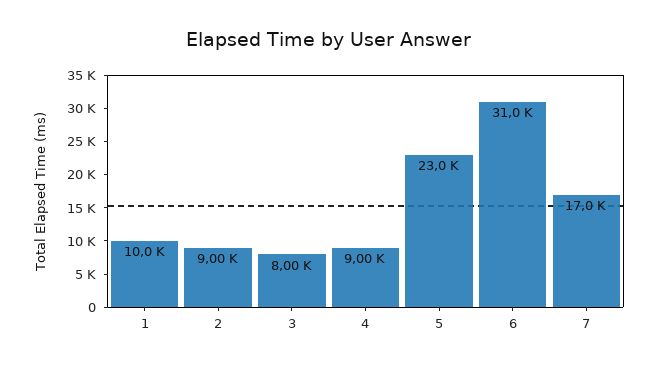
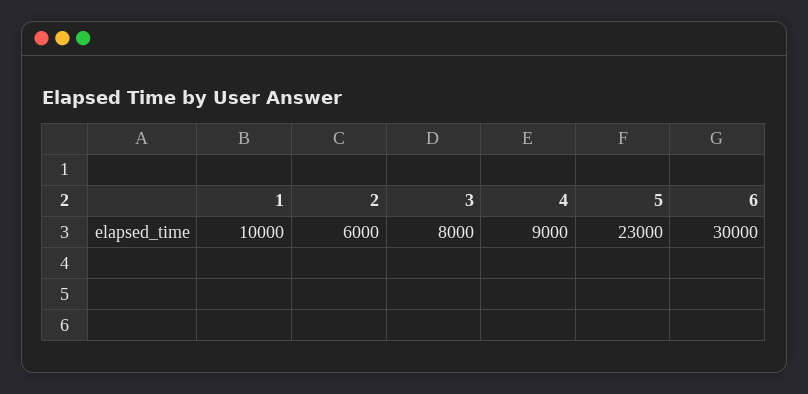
  {
    "1": 10000,
-   "2": 9000,
+   "2": 6000,
    "3": 8000,
    "4": 9000,
    "5": 23000,
-   "6": 31000,
+   "6": 30000
-   "7": 17000
  }

